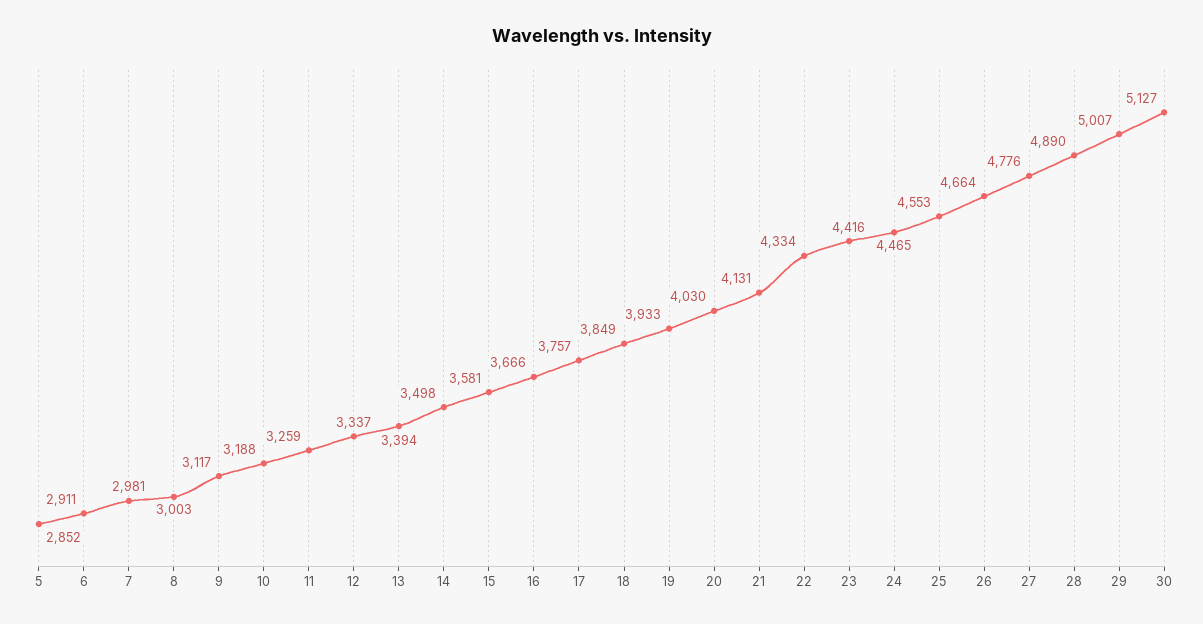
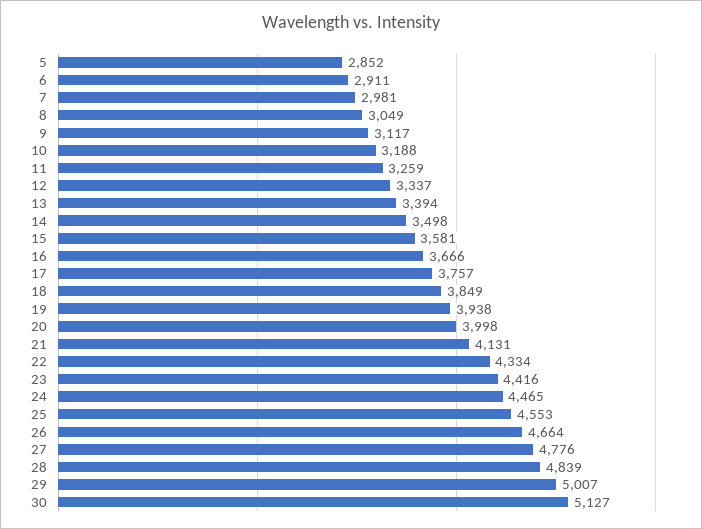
  {
    "5": 2852,
    "6": 2911,
    "7": 2981,
-   "8": 3003,
+   "8": 3049,
    "9": 3117,
    "10": 3188,
    "11": 3259,
    "12": 3337,
    "13": 3394,
    "14": 3498,
    "15": 3581,
    "16": 3666,
    "17": 3757,
    "18": 3849,
-   "19": 3933,
+   "19": 3938,
-   "20": 4030,
+   "20": 3998,
    "21": 4131,
    "22": 4334,
    "23": 4416,
    "24": 4465,
    "25": 4553,
    "26": 4664,
    "27": 4776,
-   "28": 4890,
+   "28": 4839,
    "29": 5007,
    "30": 5127
  }

